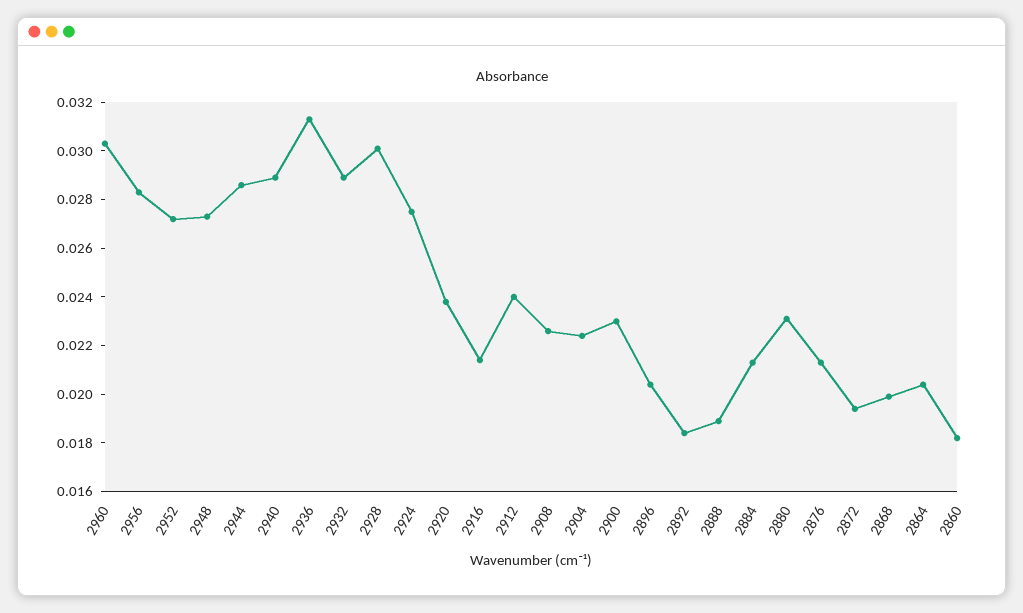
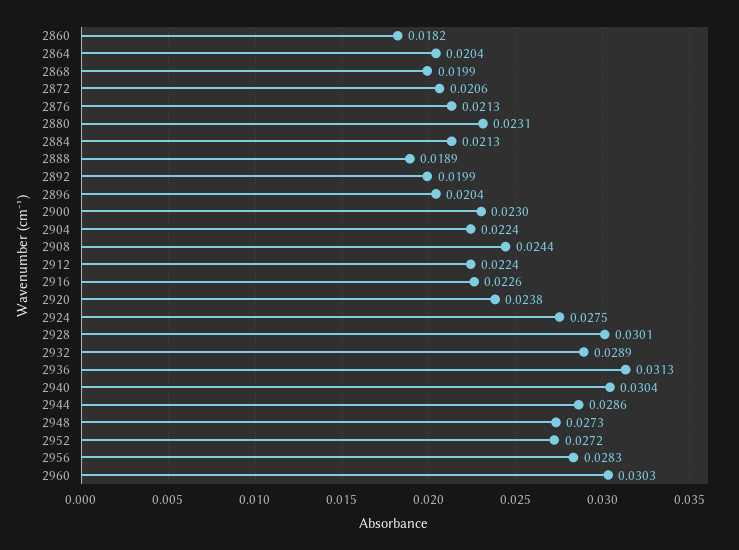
  {
    "2960": 0.0303,
    "2956": 0.0283,
    "2952": 0.0272,
    "2948": 0.0273,
    "2944": 0.0286,
-   "2940": 0.029,
+   "2940": 0.0304,
    "2936": 0.0313,
    "2932": 0.0289,
    "2928": 0.0301,
    "2924": 0.0275,
    "2920": 0.0238,
-   "2916": 0.0215,
+   "2916": 0.0226,
-   "2912": 0.024,
+   "2912": 0.0224,
-   "2908": 0.0225,
+   "2908": 0.0244,
    "2904": 0.0224,
    "2900": 0.023,
    "2896": 0.0204,
-   "2892": 0.0185,
+   "2892": 0.0199,
    "2888": 0.0189,
    "2884": 0.0213,
    "2880": 0.0231,
    "2876": 0.0213,
-   "2872": 0.0195,
+   "2872": 0.0206,
    "2868": 0.0199,
    "2864": 0.0204,
    "2860": 0.0182
  }

